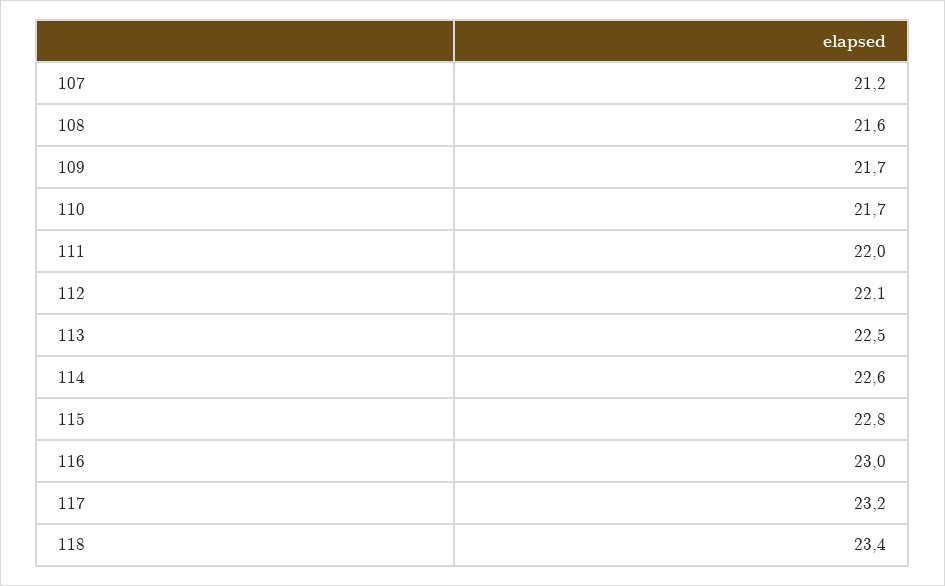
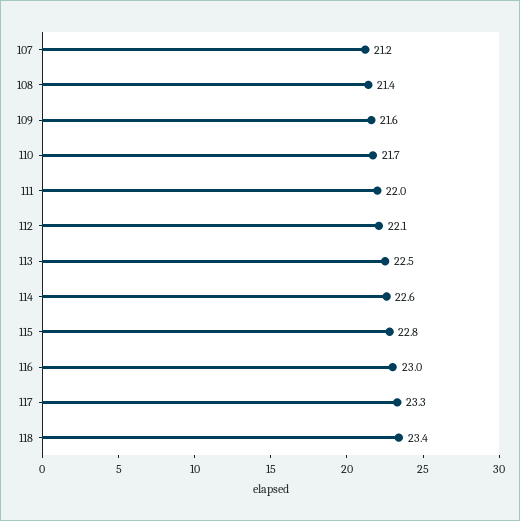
  {
    "107": 21.2,
-   "108": 21.6,
+   "108": 21.4,
-   "109": 21.7,
+   "109": 21.6,
    "110": 21.7,
    "111": 22,
    "112": 22.1,
    "113": 22.5,
    "114": 22.6,
    "115": 22.8,
    "116": 23,
-   "117": 23.2,
+   "117": 23.3,
    "118": 23.4
  }

